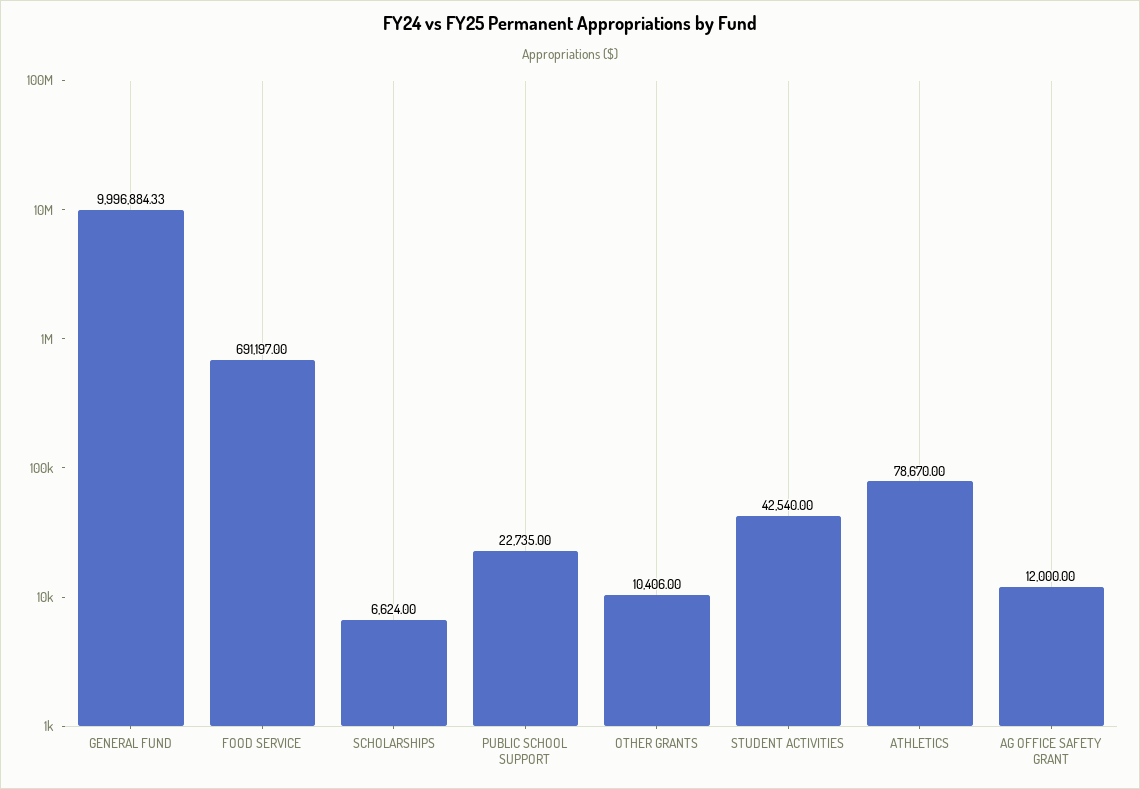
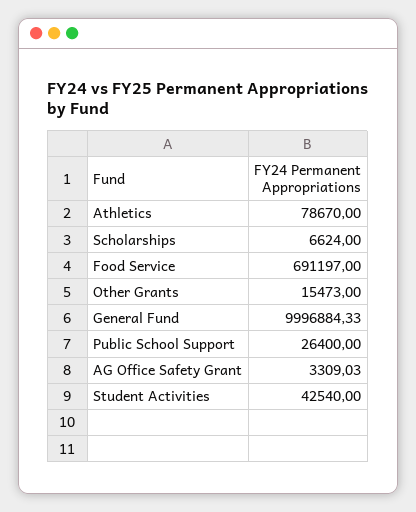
  {
    "GENERAL FUND": 9996884.33,
    "FOOD SERVICE": 691197,
    "SCHOLARSHIPS": 6624,
-   "PUBLIC SCHOOL SUPPORT": 22735,
+   "PUBLIC SCHOOL SUPPORT": 26400,
-   "OTHER GRANTS": 10406,
+   "OTHER GRANTS": 15473,
    "STUDENT ACTIVITIES": 42540,
    "ATHLETICS": 78670,
-   "AG OFFICE SAFETY GRANT": 12000
+   "AG OFFICE SAFETY GRANT": 3309.03
  }

